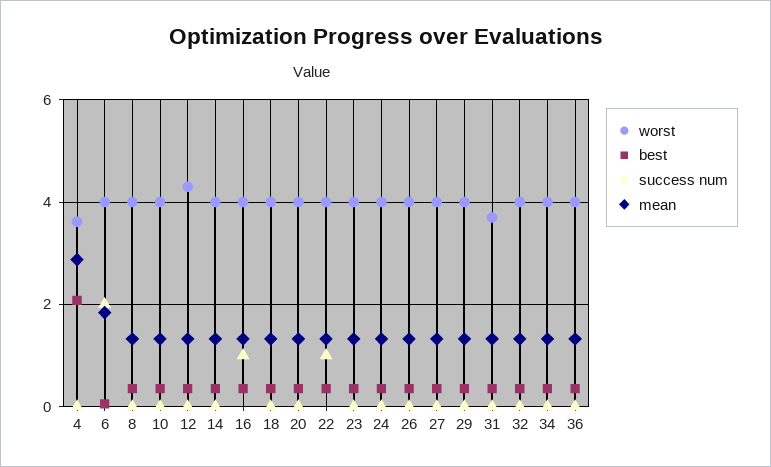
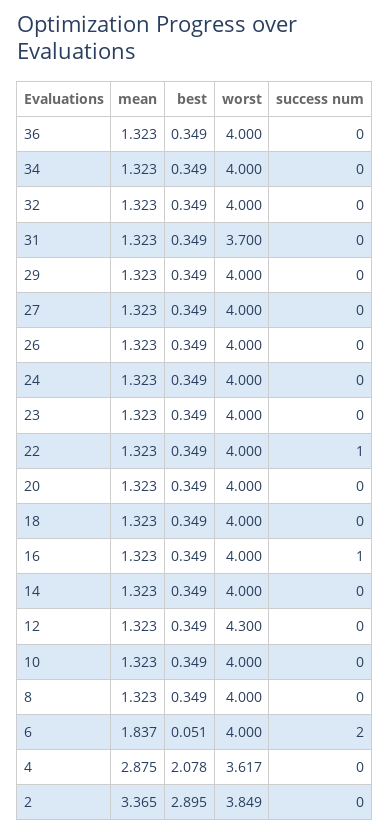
  {
    "worst": {
      "4": 3.617,
      "6": 4,
      "8": 4,
      "10": 4,
      "12": 4.3,
      "14": 4,
      "16": 4,
      "18": 4,
      "20": 4,
      "22": 4,
      "23": 4,
      "24": 4,
      "26": 4,
      "27": 4,
      "29": 4,
      "31": 3.7,
      "32": 4,
      "34": 4,
-     "36": 4
+     "36": 4,
+     "2": 3.849
    },
    "best": {
      "4": 2.078,
      "6": 0.051,
      "8": 0.349,
      "10": 0.349,
      "12": 0.349,
      "14": 0.349,
      "16": 0.349,
      "18": 0.349,
      "20": 0.349,
      "22": 0.349,
      "23": 0.349,
      "24": 0.349,
      "26": 0.349,
      "27": 0.349,
      "29": 0.349,
      "31": 0.349,
      "32": 0.349,
      "34": 0.349,
-     "36": 0.349
+     "36": 0.349,
+     "2": 2.895
    },
    "success num": {
      "4": 0,
      "6": 2,
      "8": 0,
      "10": 0,
      "12": 0,
      "14": 0,
      "16": 1,
      "18": 0,
      "20": 0,
      "22": 1,
      "23": 0,
      "24": 0,
      "26": 0,
      "27": 0,
      "29": 0,
      "31": 0,
      "32": 0,
      "34": 0,
-     "36": 0
+     "36": 0,
+     "2": 0
    },
    "mean": {
      "4": 2.875,
      "6": 1.837,
      "8": 1.323,
      "10": 1.323,
      "12": 1.323,
      "14": 1.323,
      "16": 1.323,
      "18": 1.323,
      "20": 1.323,
      "22": 1.323,
      "23": 1.323,
      "24": 1.323,
      "26": 1.323,
      "27": 1.323,
      "29": 1.323,
      "31": 1.323,
      "32": 1.323,
      "34": 1.323,
-     "36": 1.323
+     "36": 1.323,
+     "2": 3.365
    }
  }

